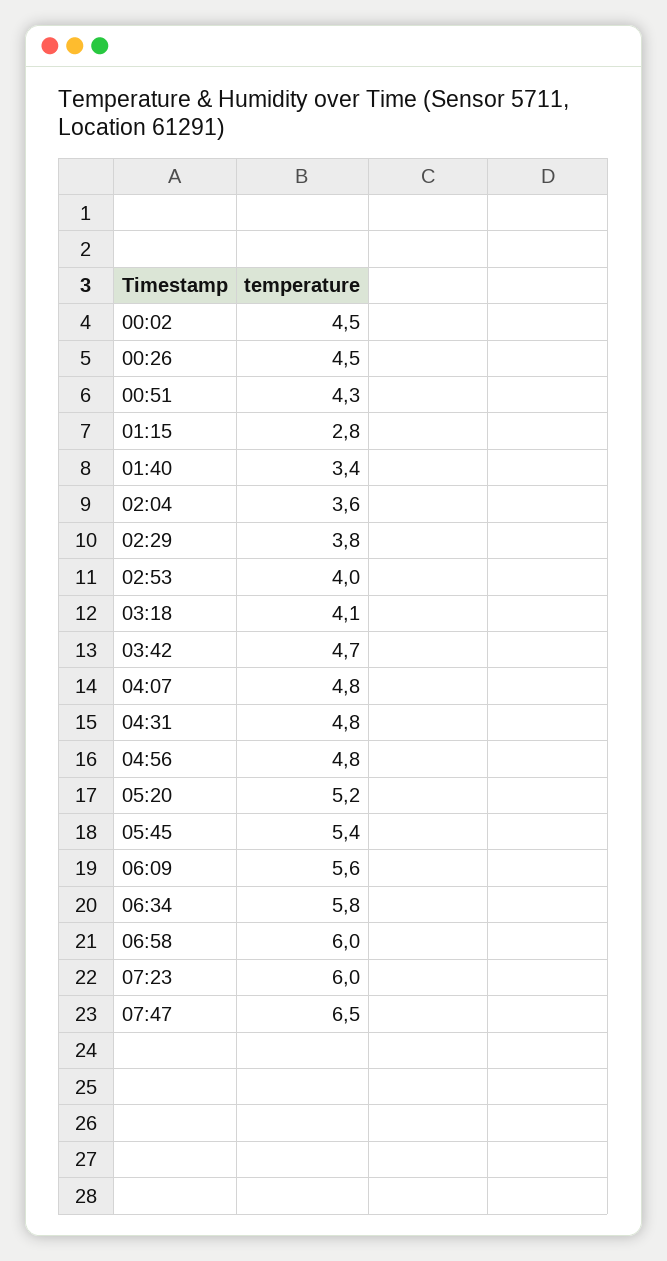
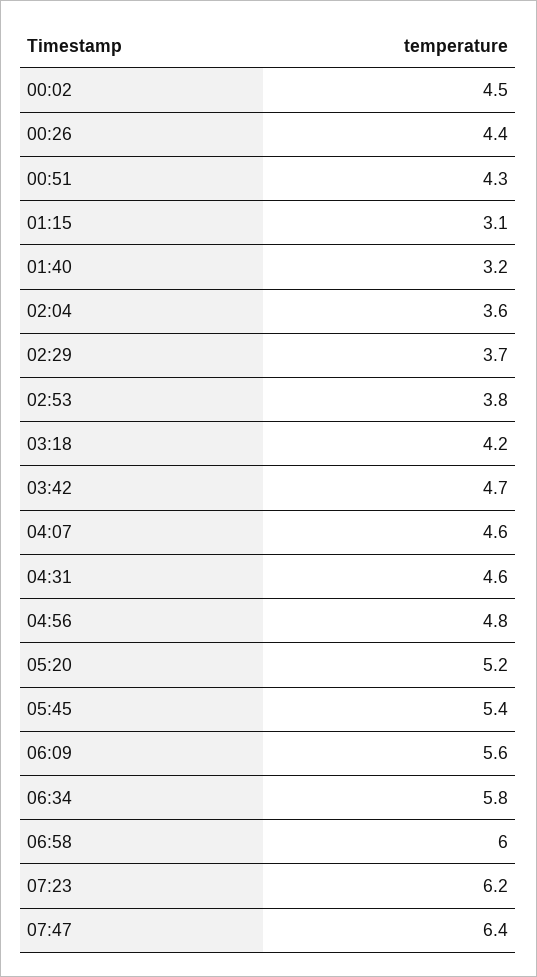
  {
    "00:02": 4.5,
-   "00:26": 4.5,
+   "00:26": 4.4,
    "00:51": 4.3,
-   "01:15": 2.8,
+   "01:15": 3.1,
-   "01:40": 3.4,
+   "01:40": 3.2,
    "02:04": 3.6,
-   "02:29": 3.8,
+   "02:29": 3.7,
-   "02:53": 4,
+   "02:53": 3.8,
-   "03:18": 4.1,
+   "03:18": 4.2,
    "03:42": 4.7,
-   "04:07": 4.8,
+   "04:07": 4.6,
-   "04:31": 4.8,
+   "04:31": 4.6,
    "04:56": 4.8,
    "05:20": 5.2,
    "05:45": 5.4,
    "06:09": 5.6,
    "06:34": 5.8,
    "06:58": 6,
-   "07:23": 6,
+   "07:23": 6.2,
-   "07:47": 6.5
+   "07:47": 6.4
  }

